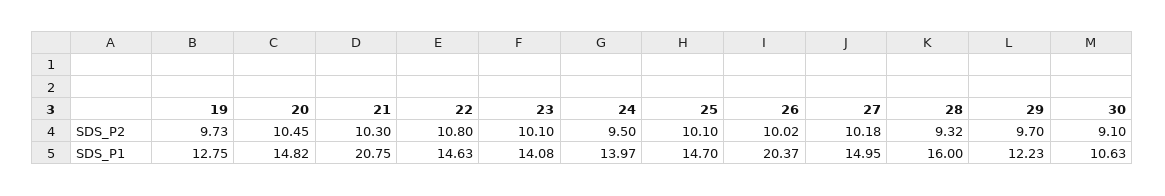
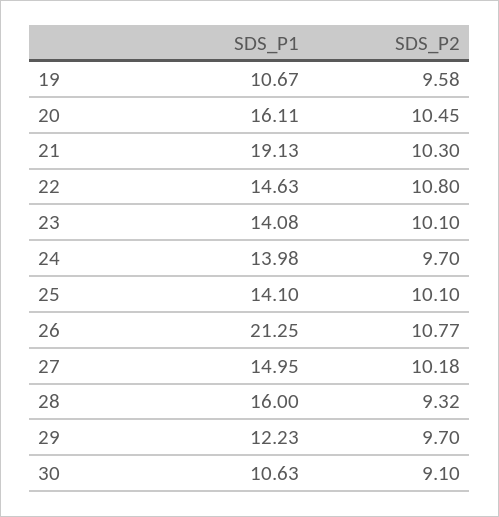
  {
    "19": {
-     "SDS_P2": 9.73,
+     "SDS_P2": 9.58,
-     "SDS_P1": 12.75
+     "SDS_P1": 10.67
    },
    "20": {
      "SDS_P2": 10.45,
-     "SDS_P1": 14.82
+     "SDS_P1": 16.11
    },
    "21": {
      "SDS_P2": 10.3,
-     "SDS_P1": 20.75
+     "SDS_P1": 19.13
    },
    "22": {
      "SDS_P2": 10.8,
      "SDS_P1": 14.63
    },
    "23": {
      "SDS_P2": 10.1,
      "SDS_P1": 14.08
    },
    "24": {
-     "SDS_P2": 9.5,
+     "SDS_P2": 9.7,
-     "SDS_P1": 13.97
+     "SDS_P1": 13.98
    },
    "25": {
      "SDS_P2": 10.1,
-     "SDS_P1": 14.7
+     "SDS_P1": 14.1
    },
    "26": {
-     "SDS_P2": 10.02,
+     "SDS_P2": 10.77,
-     "SDS_P1": 20.37
+     "SDS_P1": 21.25
    },
    "27": {
      "SDS_P2": 10.18,
      "SDS_P1": 14.95
    },
    "28": {
      "SDS_P2": 9.32,
      "SDS_P1": 16
    },
    "29": {
      "SDS_P2": 9.7,
      "SDS_P1": 12.23
    },
    "30": {
      "SDS_P2": 9.1,
      "SDS_P1": 10.63
    }
  }

